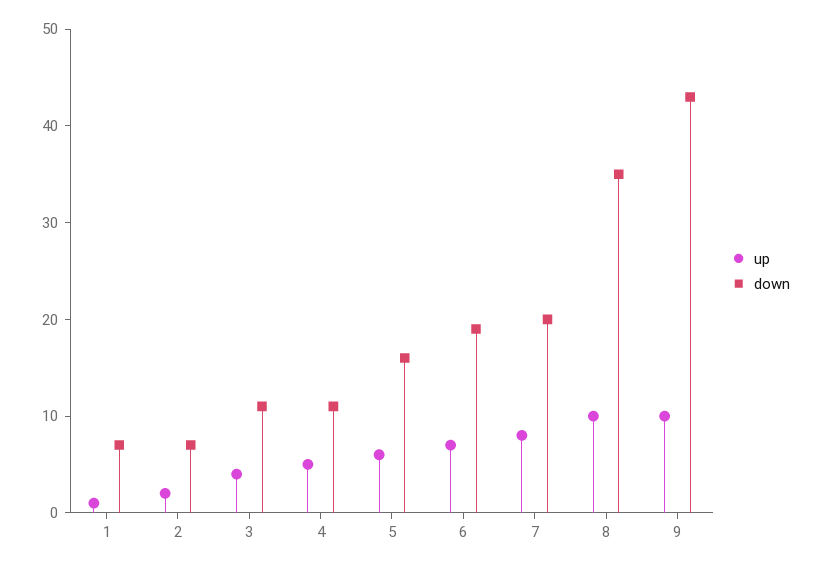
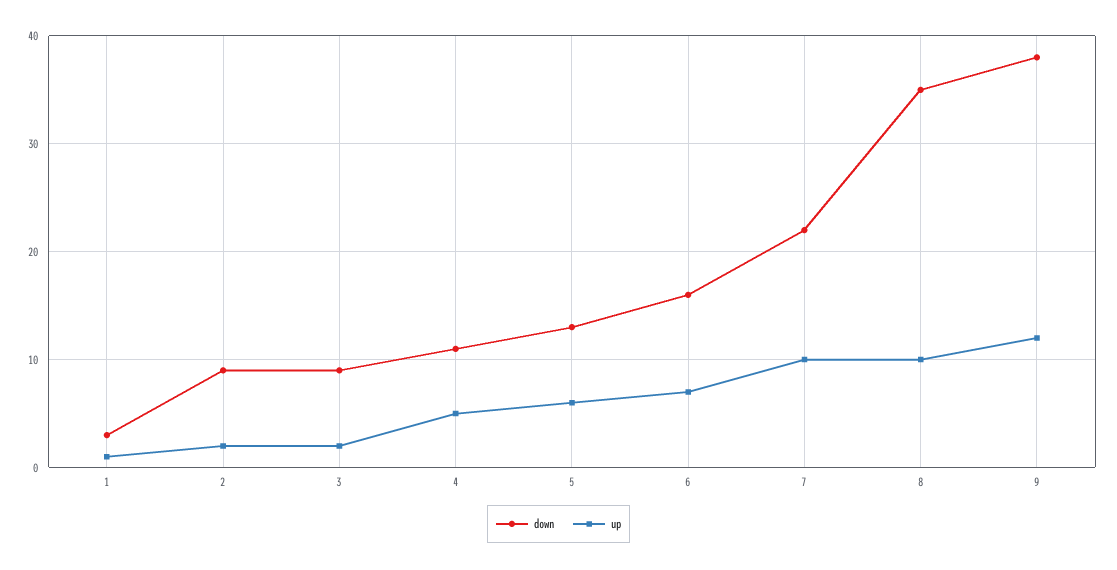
  {
    "up": {
      "1": 1,
      "2": 2,
-     "3": 4,
+     "3": 2,
      "4": 5,
      "5": 6,
      "6": 7,
-     "7": 8,
+     "7": 10,
      "8": 10,
-     "9": 10
+     "9": 12
    },
    "down": {
-     "1": 7,
+     "1": 3,
-     "2": 7,
+     "2": 9,
-     "3": 11,
+     "3": 9,
      "4": 11,
-     "5": 16,
+     "5": 13,
-     "6": 19,
+     "6": 16,
-     "7": 20,
+     "7": 22,
      "8": 35,
-     "9": 43
+     "9": 38
    }
  }

